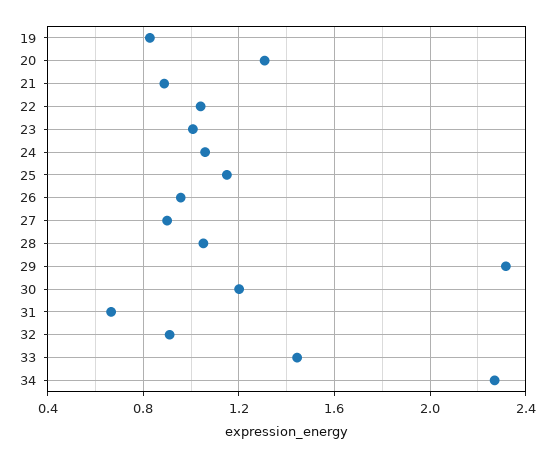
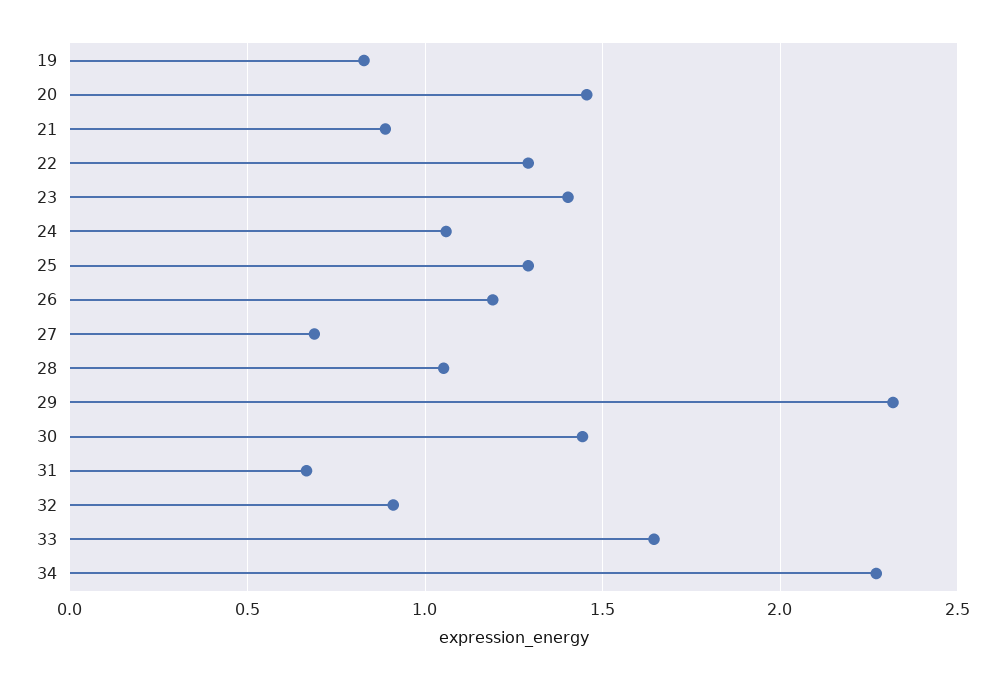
  {
    "19": 0.85,
-   "20": 1.3,
+   "20": 1.45,
    "21": 0.9,
-   "22": 1.05,
+   "22": 1.3,
-   "23": 1,
+   "23": 1.4,
    "24": 1.05,
-   "25": 1.15,
+   "25": 1.3,
-   "26": 0.95,
+   "26": 1.2,
-   "27": 0.9,
+   "27": 0.7,
    "28": 1.05,
    "29": 2.3,
-   "30": 1.2,
+   "30": 1.45,
    "31": 0.65,
    "32": 0.9,
-   "33": 1.45,
+   "33": 1.65,
    "34": 2.25
  }

